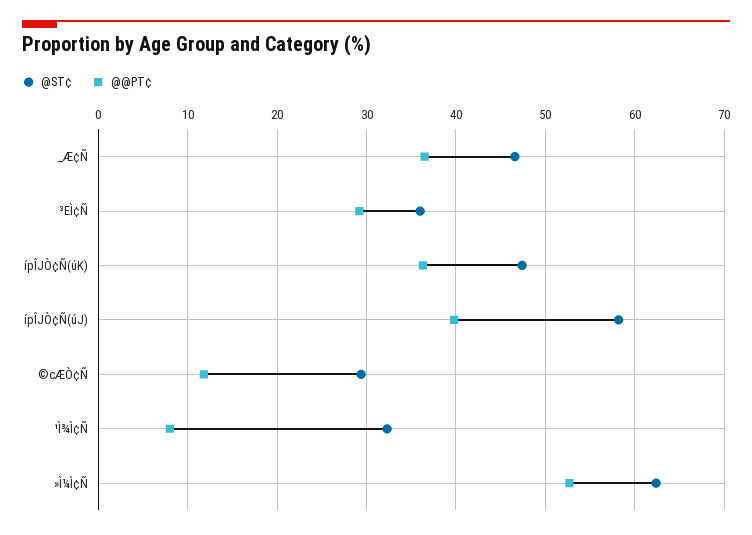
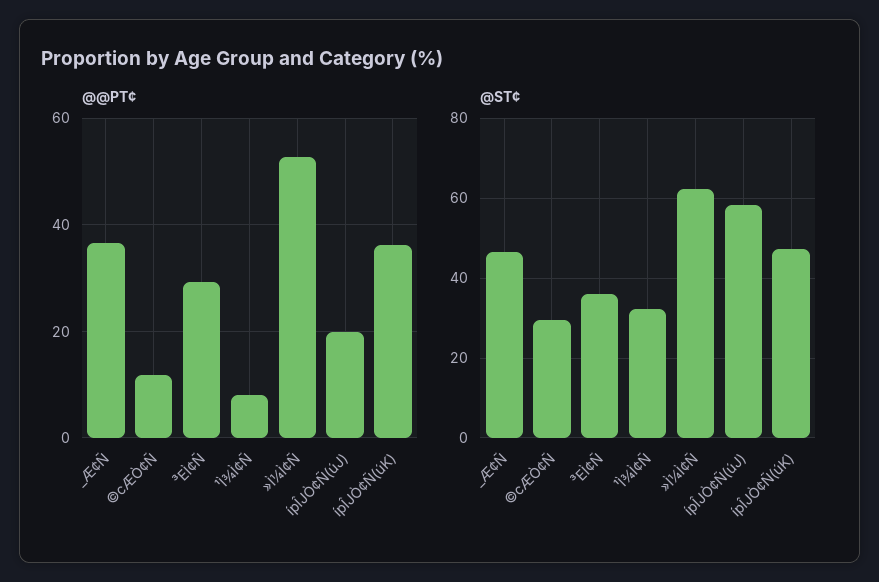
  {
    "@ST¢": {
      "_Æ¢Ñ": 47,
      "³EÌ¢Ñ": 36,
      "ípÎJÒ¢Ñ(úK)": 47,
      "ípÎJÒ¢Ñ(úJ)": 58,
      "©cÆÒ¢Ñ": 29,
      "¹Ì¾Ì¢Ñ": 32,
      "»Ì¼Ì¢Ñ": 62
    },
    "@@PT¢": {
      "_Æ¢Ñ": 37,
      "³EÌ¢Ñ": 29,
      "ípÎJÒ¢Ñ(úK)": 36,
-     "ípÎJÒ¢Ñ(úJ)": 40,
+     "ípÎJÒ¢Ñ(úJ)": 20,
      "©cÆÒ¢Ñ": 12,
      "¹Ì¾Ì¢Ñ": 8,
      "»Ì¼Ì¢Ñ": 53
    }
  }

